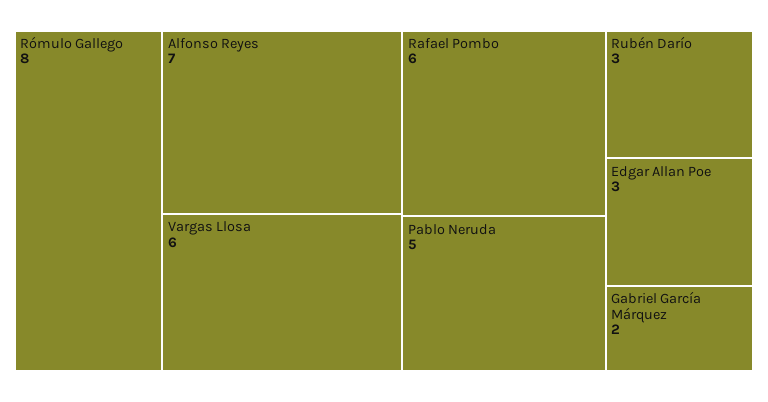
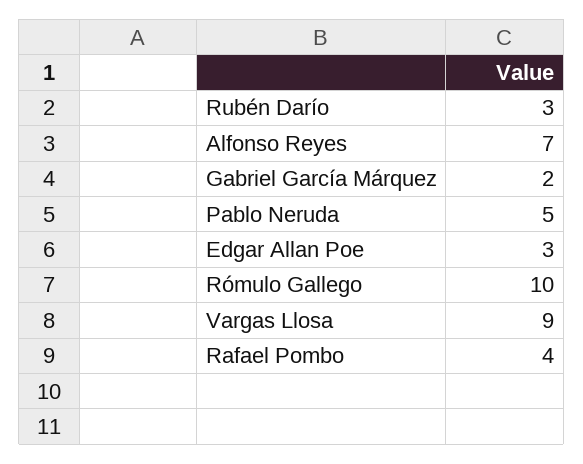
  {
-   "Rómulo Gallego": 8,
+   "Rómulo Gallego": 10,
    "Alfonso Reyes": 7,
-   "Vargas Llosa": 6,
+   "Vargas Llosa": 9,
-   "Rafael Pombo": 6,
+   "Rafael Pombo": 4,
    "Pablo Neruda": 5,
    "Rubén Darío": 3,
    "Edgar Allan Poe": 3,
    "Gabriel García Márquez": 2
  }

